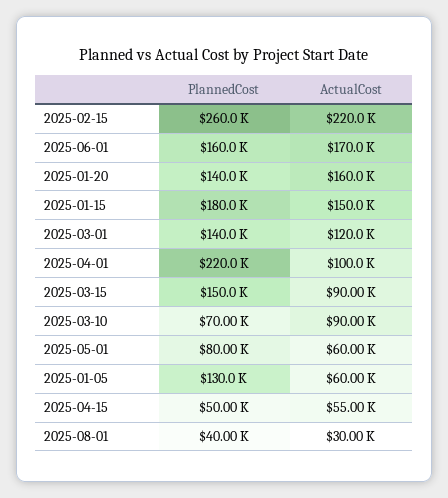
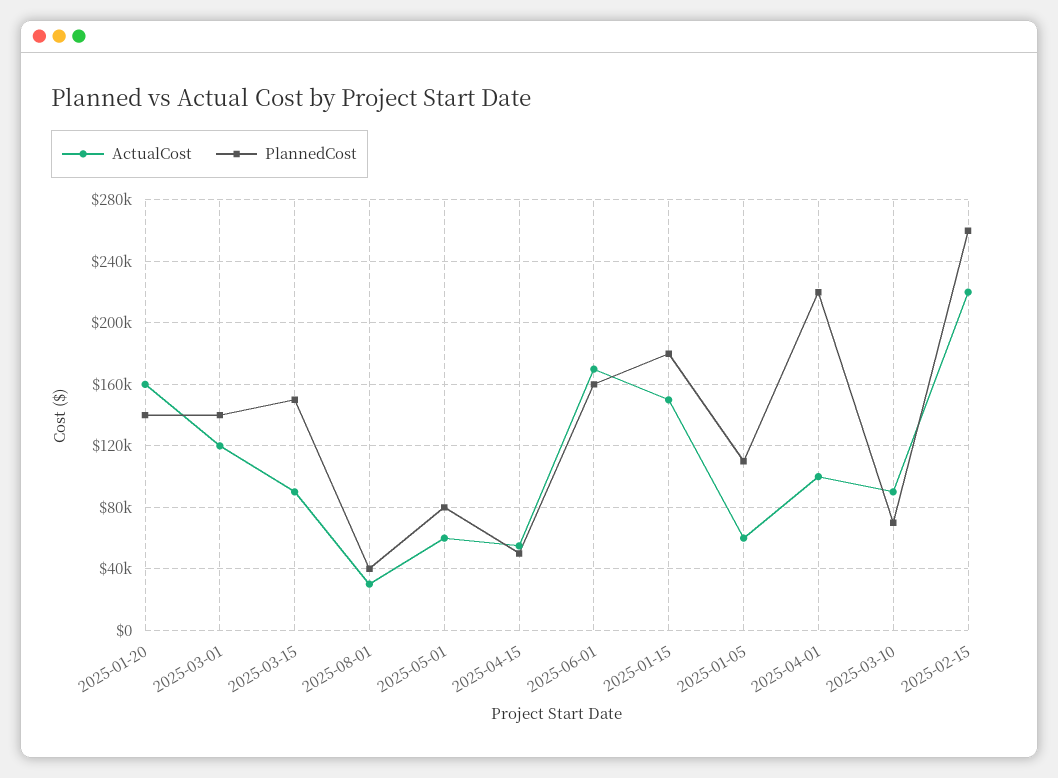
  {
    "PlannedCost": {
      "2025-02-15": 260000,
      "2025-06-01": 160000,
      "2025-01-20": 140000,
      "2025-01-15": 180000,
      "2025-03-01": 140000,
      "2025-04-01": 220000,
      "2025-03-15": 150000,
      "2025-03-10": 70000,
      "2025-05-01": 80000,
-     "2025-01-05": 130000,
+     "2025-01-05": 110000,
      "2025-04-15": 50000,
      "2025-08-01": 40000
    },
    "ActualCost": {
      "2025-02-15": 220000,
      "2025-06-01": 170000,
      "2025-01-20": 160000,
      "2025-01-15": 150000,
      "2025-03-01": 120000,
      "2025-04-01": 100000,
      "2025-03-15": 90000,
      "2025-03-10": 90000,
      "2025-05-01": 60000,
      "2025-01-05": 60000,
      "2025-04-15": 55000,
      "2025-08-01": 30000
    }
  }

